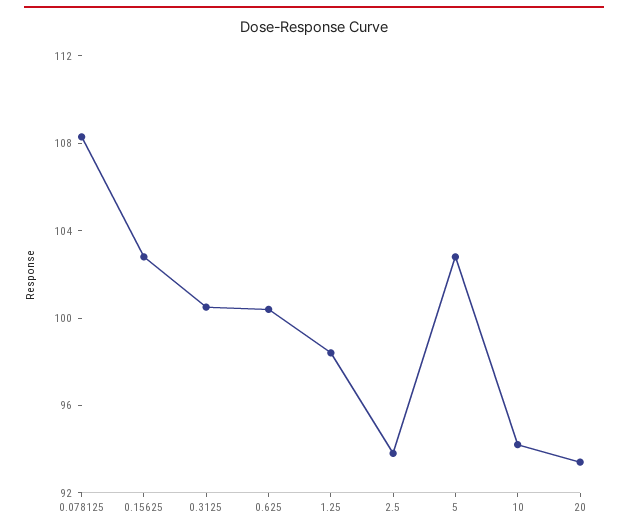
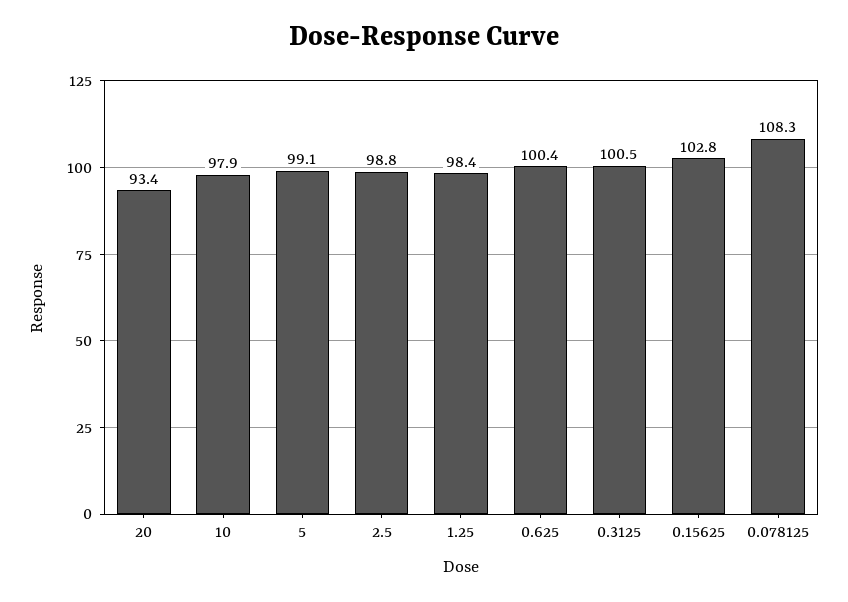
  {
    "0.078125": 108.3,
    "0.15625": 102.8,
    "0.3125": 100.5,
    "0.625": 100.4,
    "1.25": 98.4,
-   "2.5": 94,
+   "2.5": 98.8,
-   "5": 103,
+   "5": 99.1,
-   "10": 94,
+   "10": 97.9,
    "20": 93.4
  }

